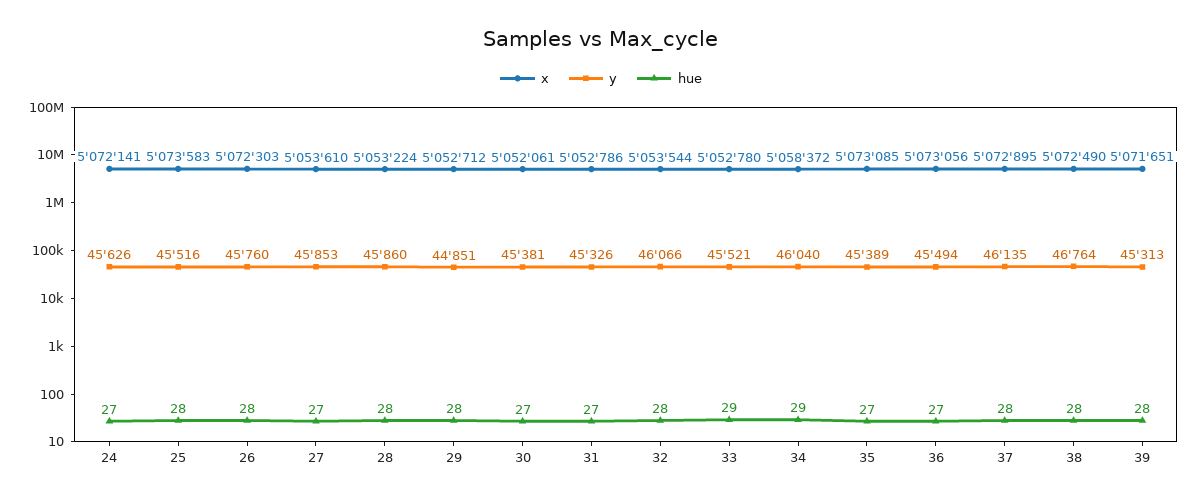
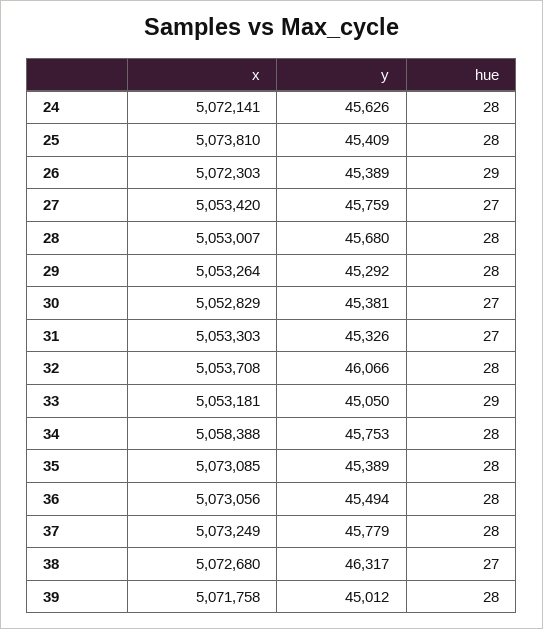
  {
    "x": {
      "24": 5072141,
-     "25": 5073583,
+     "25": 5073810,
      "26": 5072303,
-     "27": 5053610,
+     "27": 5053420,
-     "28": 5053224,
+     "28": 5053007,
-     "29": 5052712,
+     "29": 5053264,
-     "30": 5052061,
+     "30": 5052829,
-     "31": 5052786,
+     "31": 5053303,
-     "32": 5053544,
+     "32": 5053708,
-     "33": 5052780,
+     "33": 5053181,
-     "34": 5058372,
+     "34": 5058388,
      "35": 5073085,
      "36": 5073056,
-     "37": 5072895,
+     "37": 5073249,
-     "38": 5072490,
+     "38": 5072680,
-     "39": 5071651
+     "39": 5071758
    },
    "y": {
      "24": 45626,
-     "25": 45516,
+     "25": 45409,
-     "26": 45760,
+     "26": 45389,
-     "27": 45853,
+     "27": 45759,
-     "28": 45860,
+     "28": 45680,
-     "29": 44851,
+     "29": 45292,
      "30": 45381,
      "31": 45326,
      "32": 46066,
-     "33": 45521,
+     "33": 45050,
-     "34": 46040,
+     "34": 45753,
      "35": 45389,
      "36": 45494,
-     "37": 46135,
+     "37": 45779,
-     "38": 46764,
+     "38": 46317,
-     "39": 45313
+     "39": 45012
    },
    "hue": {
-     "24": 27,
+     "24": 28,
      "25": 28,
-     "26": 28,
+     "26": 29,
      "27": 27,
      "28": 28,
      "29": 28,
      "30": 27,
      "31": 27,
      "32": 28,
      "33": 29,
-     "34": 29,
+     "34": 28,
-     "35": 27,
+     "35": 28,
-     "36": 27,
+     "36": 28,
      "37": 28,
-     "38": 28,
+     "38": 27,
      "39": 28
    }
  }

